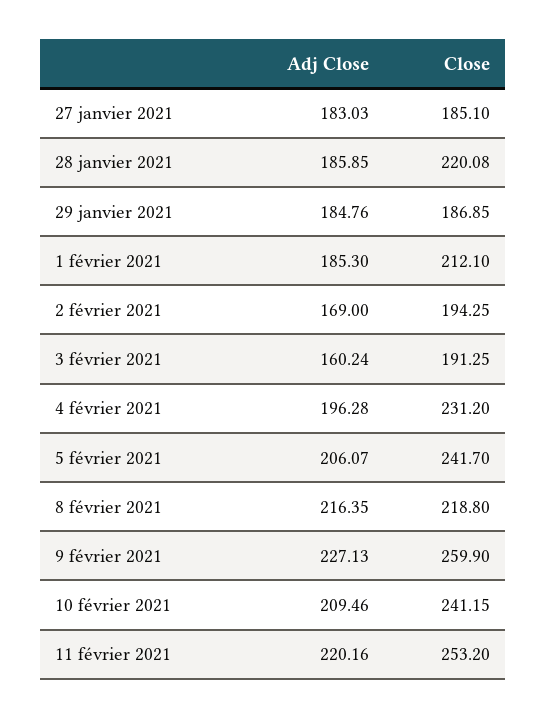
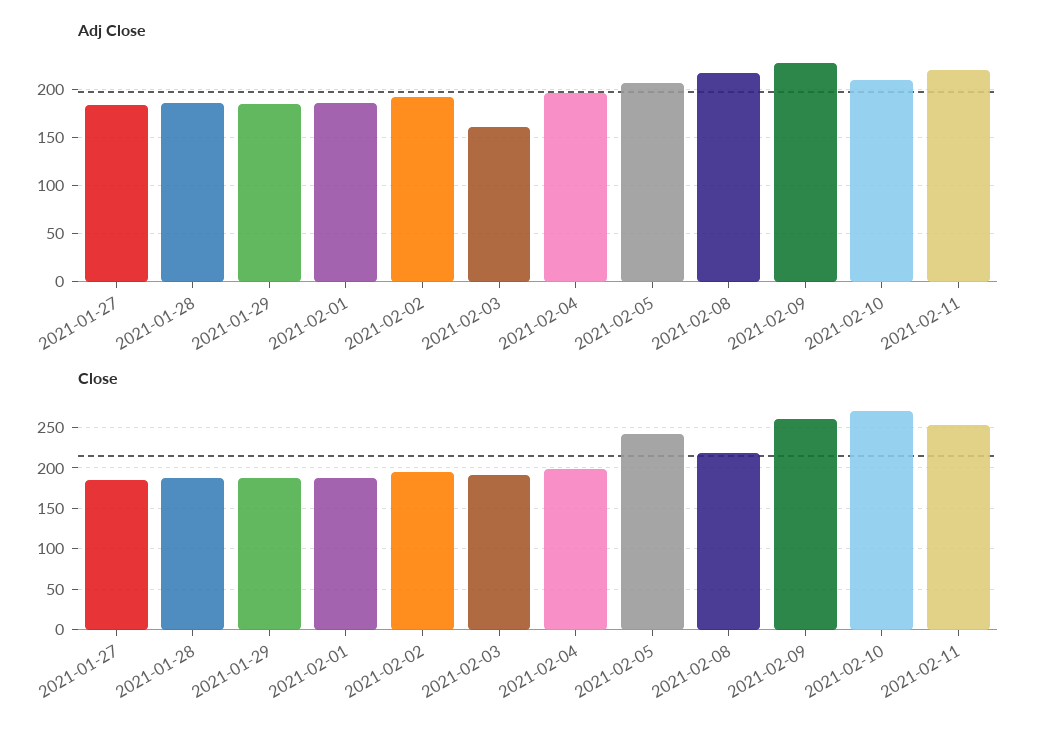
  {
    "Adj Close": {
      "27 janvier 2021": 183.03,
      "28 janvier 2021": 185.85,
      "29 janvier 2021": 184.76,
      "1 février 2021": 185.3,
-     "2 février 2021": 169,
+     "2 février 2021": 190,
      "3 février 2021": 160.24,
      "4 février 2021": 196.28,
      "5 février 2021": 206.07,
      "8 février 2021": 216.35,
      "9 février 2021": 227.13,
      "10 février 2021": 209.46,
      "11 février 2021": 220.16
    },
    "Close": {
      "27 janvier 2021": 185.1,
-     "28 janvier 2021": 220.08,
+     "28 janvier 2021": 190,
      "29 janvier 2021": 186.85,
-     "1 février 2021": 212.1,
+     "1 février 2021": 190,
      "2 février 2021": 194.25,
      "3 février 2021": 191.25,
-     "4 février 2021": 231.2,
+     "4 février 2021": 200,
      "5 février 2021": 241.7,
      "8 février 2021": 218.8,
      "9 février 2021": 259.9,
-     "10 février 2021": 241.15,
+     "10 février 2021": 270,
      "11 février 2021": 253.2
    }
  }

